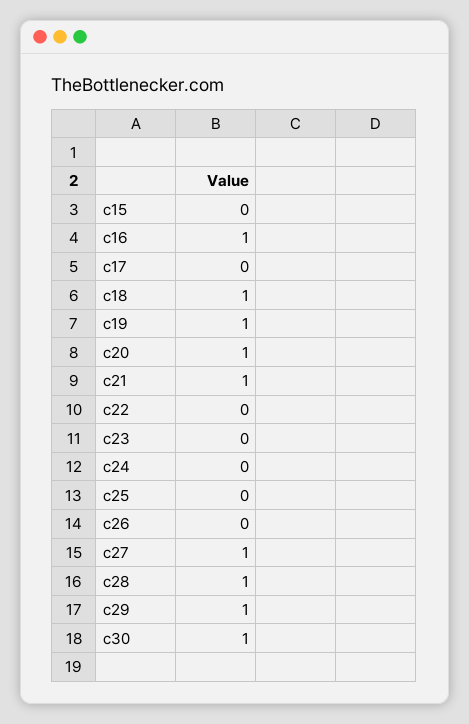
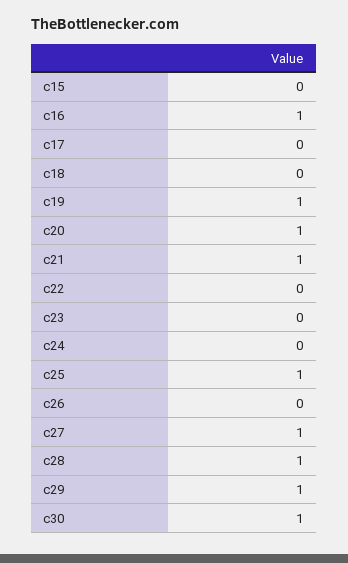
  {
    "c15": 0,
    "c16": 1,
    "c17": 0,
-   "c18": 1,
+   "c18": 0,
    "c19": 1,
    "c20": 1,
    "c21": 1,
    "c22": 0,
    "c23": 0,
    "c24": 0,
-   "c25": 0,
+   "c25": 1,
    "c26": 0,
    "c27": 1,
    "c28": 1,
    "c29": 1,
    "c30": 1
  }

